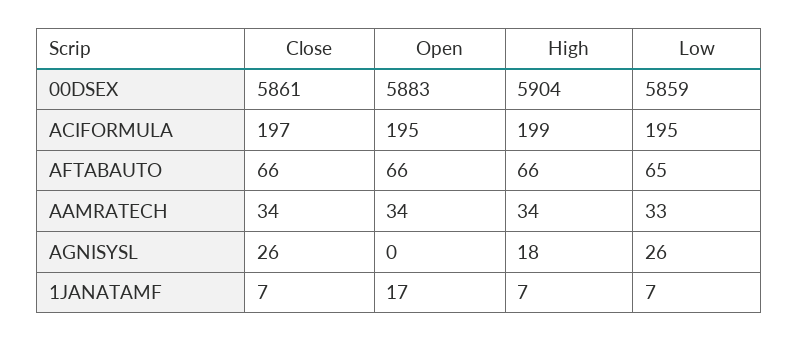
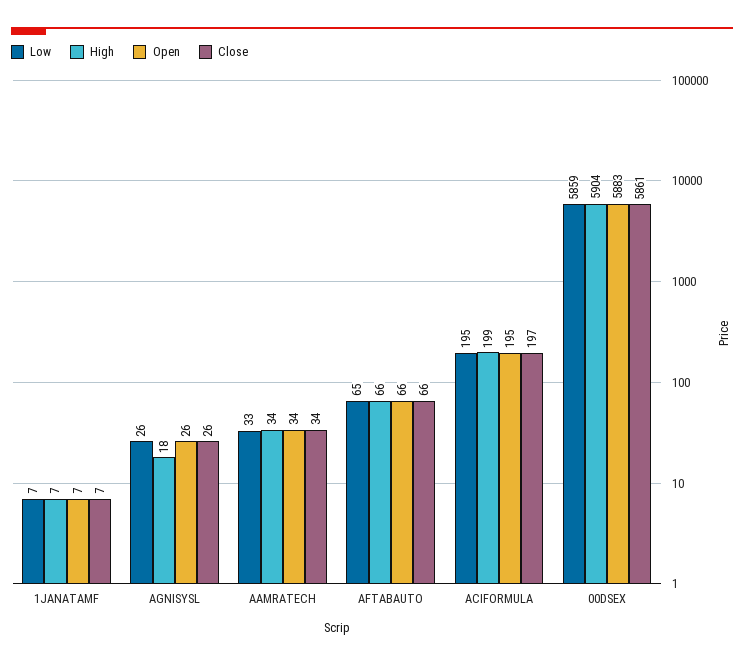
  {
    "Close": {
      "00DSEX": 5861,
      "ACIFORMULA": 197,
      "AFTABAUTO": 66,
      "AAMRATECH": 34,
      "AGNISYSL": 26,
      "1JANATAMF": 7
    },
    "Open": {
      "00DSEX": 5883,
      "ACIFORMULA": 195,
      "AFTABAUTO": 66,
      "AAMRATECH": 34,
-     "AGNISYSL": 0,
+     "AGNISYSL": 26,
-     "1JANATAMF": 17
+     "1JANATAMF": 7
    },
    "High": {
      "00DSEX": 5904,
      "ACIFORMULA": 199,
      "AFTABAUTO": 66,
      "AAMRATECH": 34,
      "AGNISYSL": 18,
      "1JANATAMF": 7
    },
    "Low": {
      "00DSEX": 5859,
      "ACIFORMULA": 195,
      "AFTABAUTO": 65,
      "AAMRATECH": 33,
      "AGNISYSL": 26,
      "1JANATAMF": 7
    }
  }

